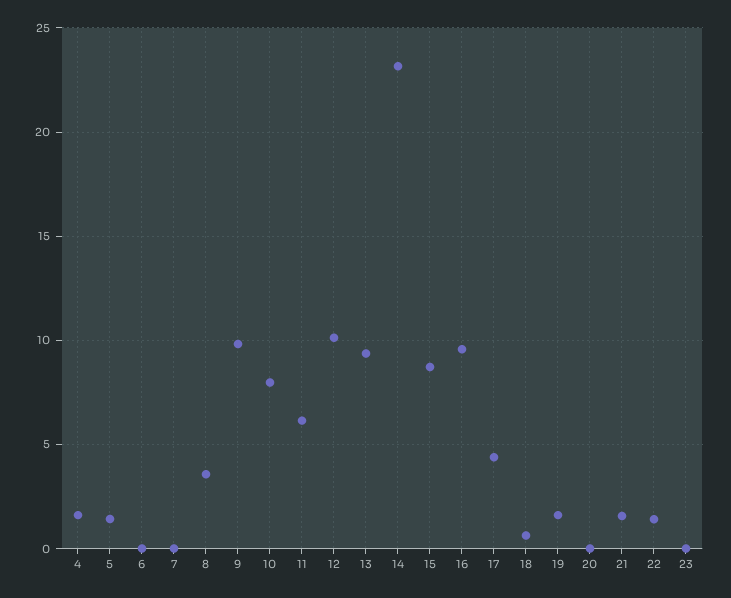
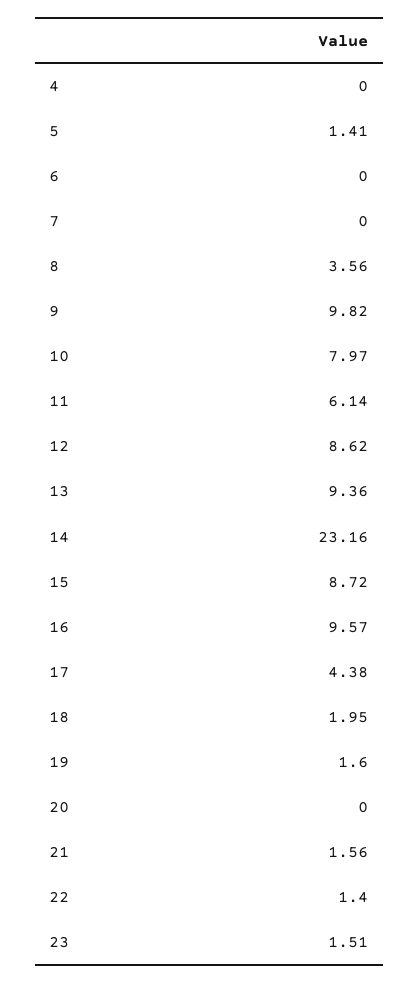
  {
-   "4": 1.5,
+   "4": 0,
    "5": 1.41,
    "6": 0,
    "7": 0,
    "8": 3.56,
    "9": 9.82,
    "10": 7.97,
    "11": 6.14,
-   "12": 10,
+   "12": 8.62,
    "13": 9.36,
    "14": 23.16,
    "15": 8.72,
    "16": 9.57,
    "17": 4.38,
-   "18": 0.5,
+   "18": 1.95,
    "19": 1.6,
    "20": 0,
    "21": 1.56,
    "22": 1.4,
-   "23": 0
+   "23": 1.51
  }

